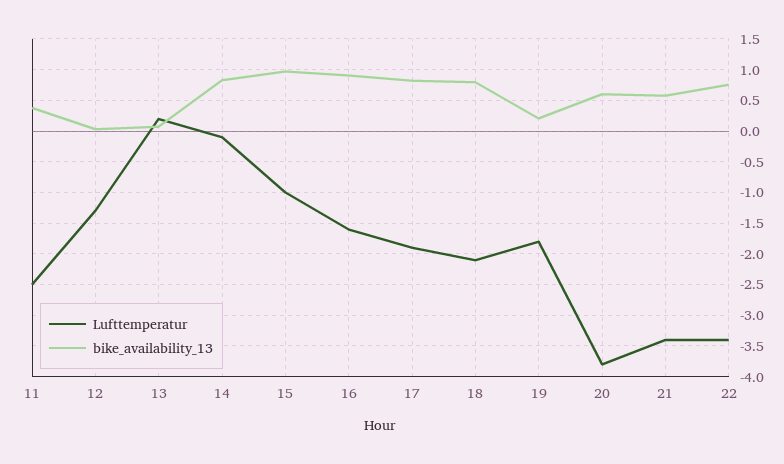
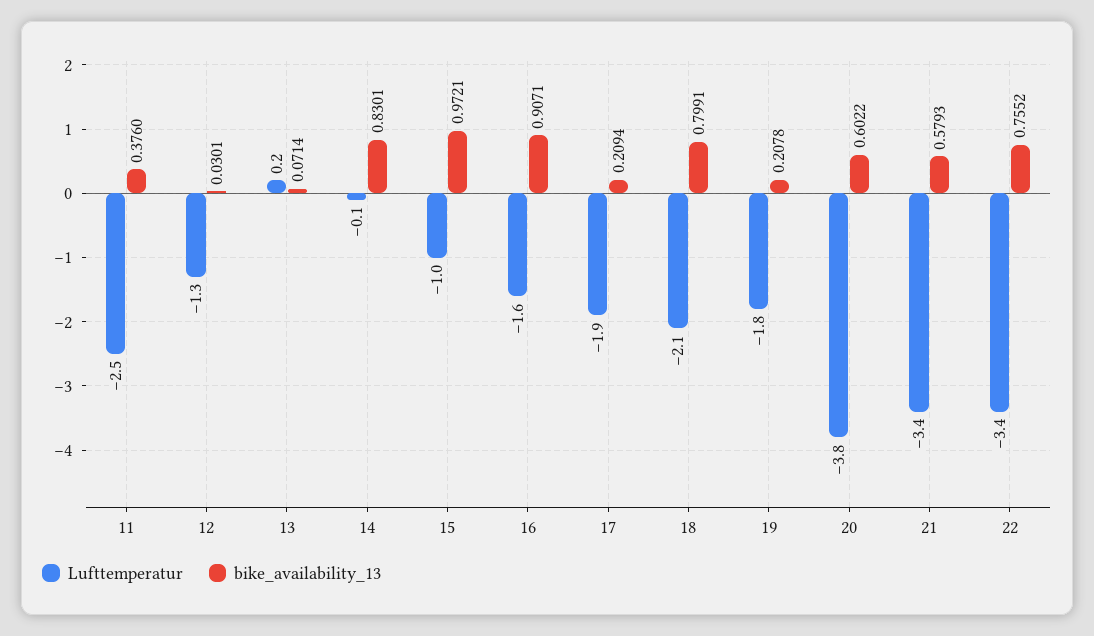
  {
    "Lufttemperatur": {
      "11": -2.5,
      "12": -1.3,
      "13": 0.2,
      "14": -0.1,
      "15": -1,
      "16": -1.6,
      "17": -1.9,
      "18": -2.1,
      "19": -1.8,
      "20": -3.8,
      "21": -3.4,
      "22": -3.4
    },
    "bike_availability_13": {
      "11": 0.376,
      "12": 0.0301,
      "13": 0.0714,
      "14": 0.8301,
      "15": 0.9721,
      "16": 0.9071,
-     "17": 0.8,
+     "17": 0.2094,
      "18": 0.7991,
      "19": 0.2078,
      "20": 0.6022,
      "21": 0.5793,
      "22": 0.7552
    }
  }

